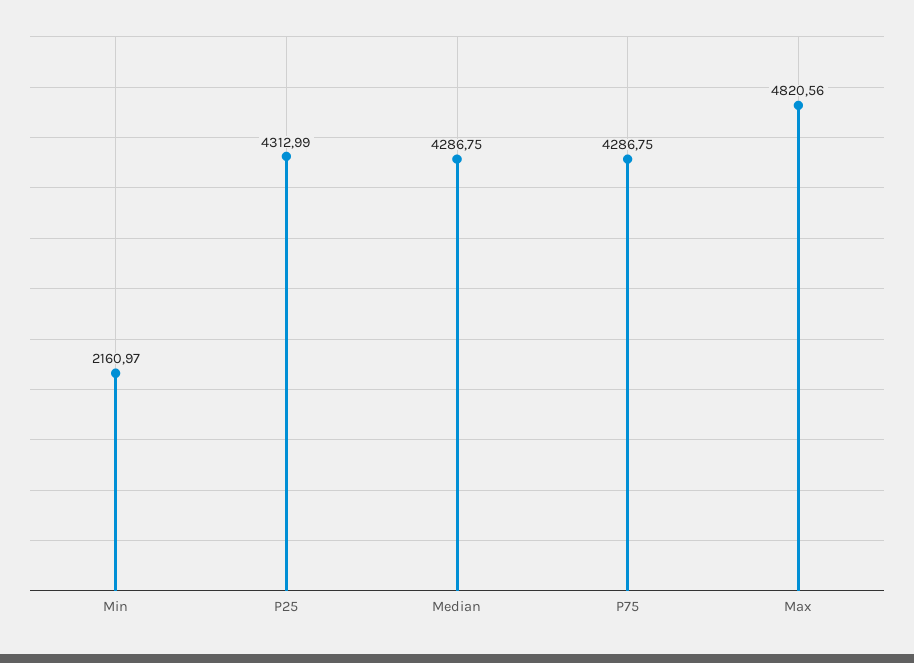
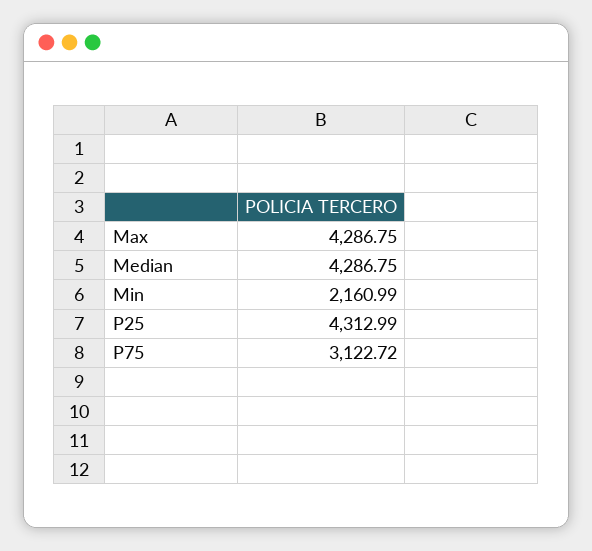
  {
-   "Min": 2160.97,
+   "Min": 2160.99,
    "P25": 4312.99,
    "Median": 4286.75,
-   "P75": 4286.75,
+   "P75": 3122.72,
-   "Max": 4820.56
+   "Max": 4286.75
  }

